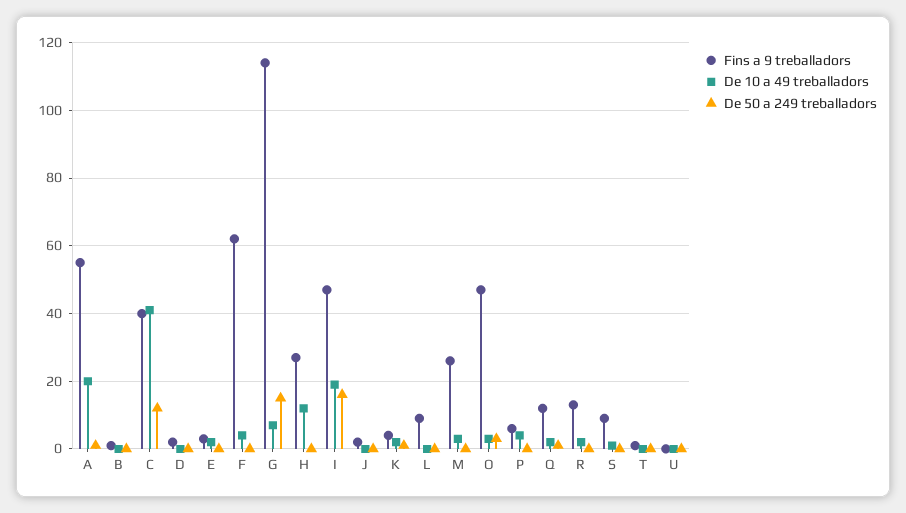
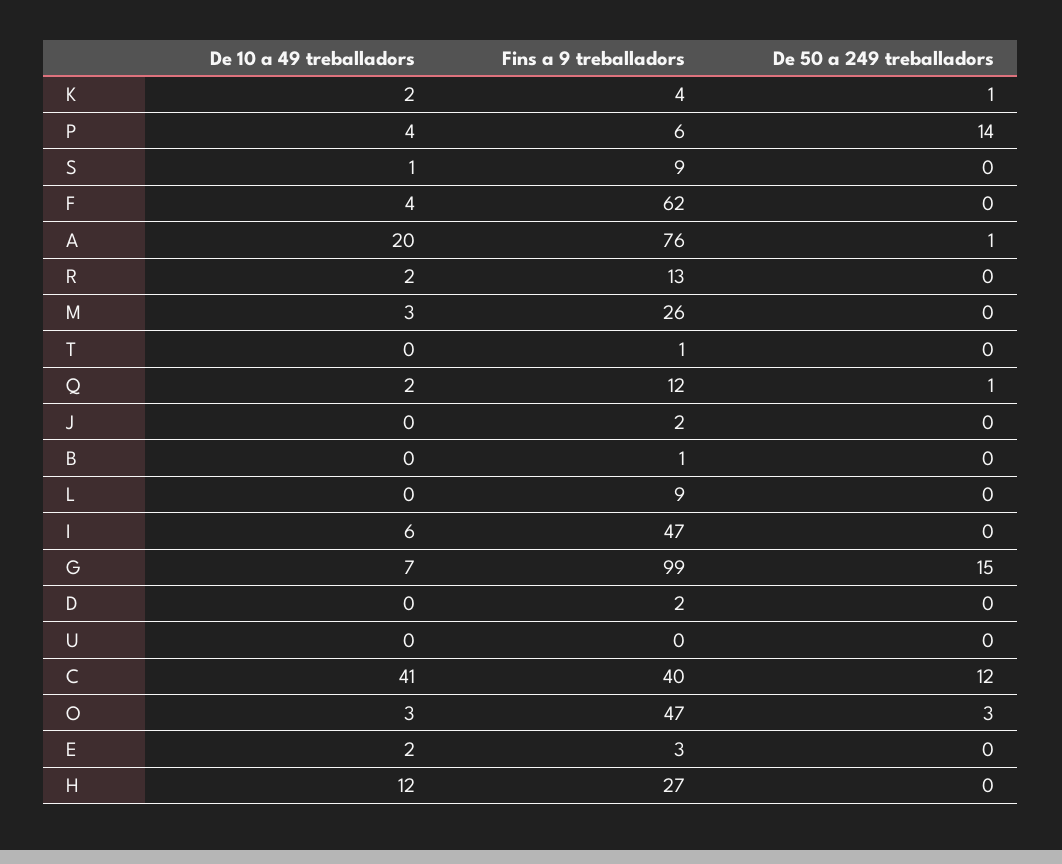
  {
    "Fins a 9 treballadors": {
-     "A": 55,
+     "A": 76,
      "B": 1,
      "C": 40,
      "D": 2,
      "E": 3,
      "F": 62,
-     "G": 115,
+     "G": 99,
      "H": 27,
      "I": 47,
      "J": 2,
      "K": 4,
      "L": 9,
      "M": 26,
      "O": 47,
      "P": 6,
      "Q": 12,
      "R": 13,
      "S": 9,
      "T": 1,
      "U": 0
    },
    "De 10 a 49 treballadors": {
      "A": 20,
      "B": 0,
      "C": 41,
      "D": 0,
      "E": 2,
      "F": 4,
      "G": 7,
      "H": 12,
-     "I": 20,
+     "I": 6,
      "J": 0,
      "K": 2,
      "L": 0,
      "M": 3,
      "O": 3,
      "P": 4,
      "Q": 2,
      "R": 2,
      "S": 1,
      "T": 0,
      "U": 0
    },
    "De 50 a 249 treballadors": {
      "A": 1,
      "B": 0,
      "C": 12,
      "D": 0,
      "E": 0,
      "F": 0,
      "G": 15,
      "H": 0,
-     "I": 15,
+     "I": 0,
      "J": 0,
      "K": 1,
      "L": 0,
      "M": 0,
      "O": 3,
-     "P": 0,
+     "P": 14,
      "Q": 1,
      "R": 0,
      "S": 0,
      "T": 0,
      "U": 0
    }
  }

